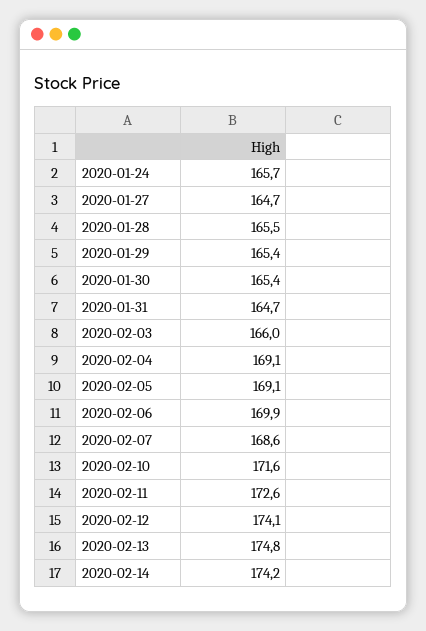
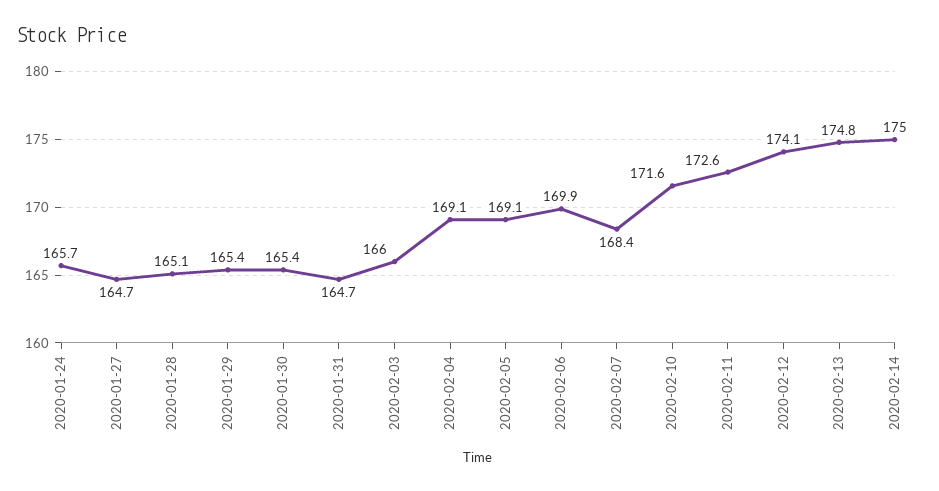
  {
    "2020-01-24": 165.7,
    "2020-01-27": 164.7,
-   "2020-01-28": 165.5,
+   "2020-01-28": 165.1,
    "2020-01-29": 165.4,
    "2020-01-30": 165.4,
    "2020-01-31": 164.7,
    "2020-02-03": 166,
    "2020-02-04": 169.1,
    "2020-02-05": 169.1,
    "2020-02-06": 169.9,
-   "2020-02-07": 168.6,
+   "2020-02-07": 168.4,
    "2020-02-10": 171.6,
    "2020-02-11": 172.6,
    "2020-02-12": 174.1,
    "2020-02-13": 174.8,
-   "2020-02-14": 174.2
+   "2020-02-14": 175
  }

